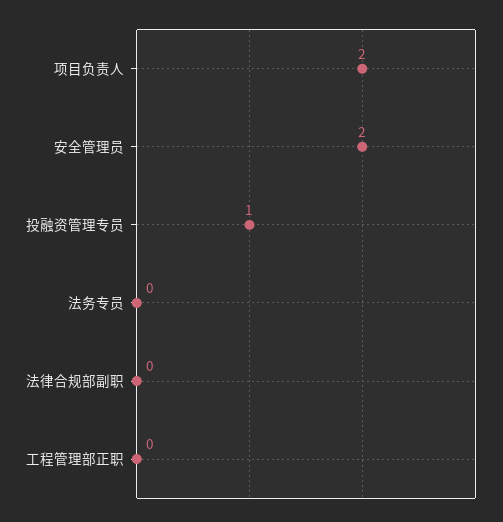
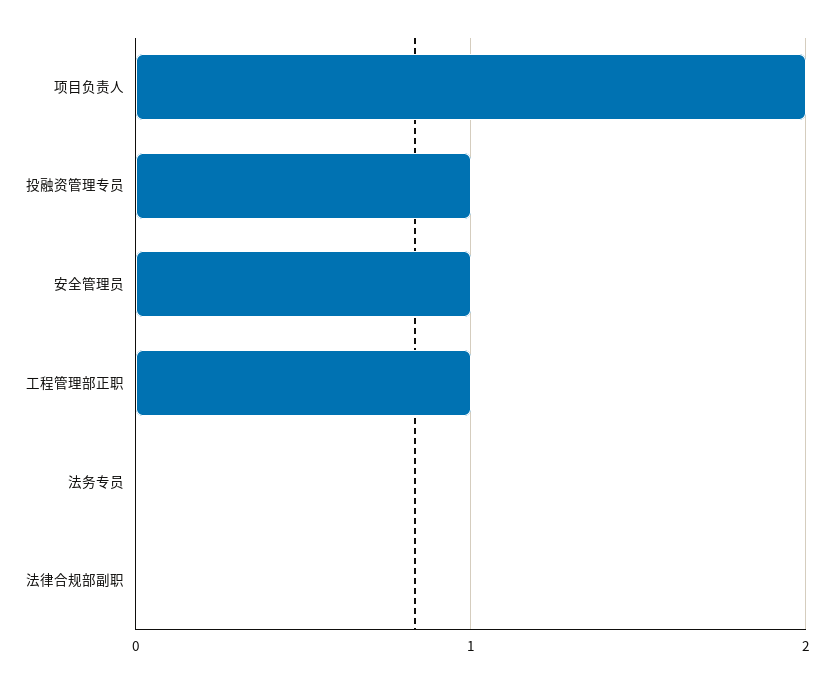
  {
    "项目负责人": 2,
-   "安全管理员": 2,
+   "安全管理员": 1,
    "投融资管理专员": 1,
    "法务专员": 0,
    "法律合规部副职": 0,
-   "工程管理部正职": 0
+   "工程管理部正职": 1
  }

